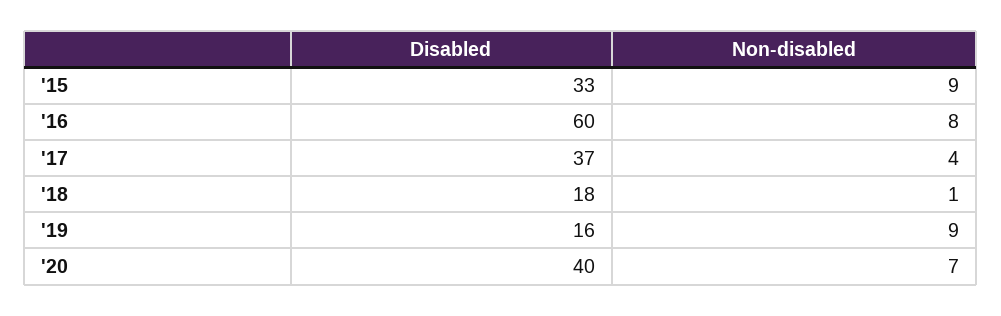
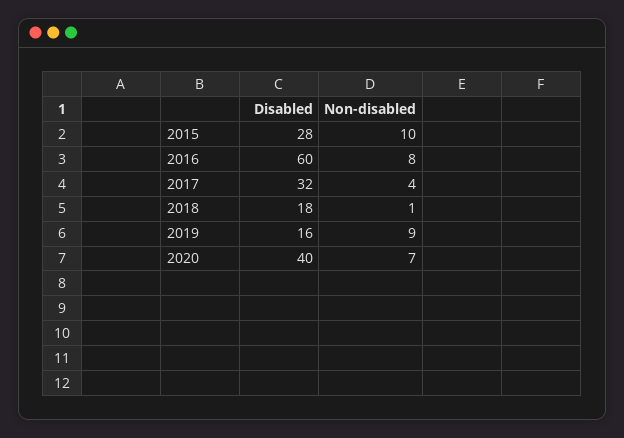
  {
    "Disabled": {
-     "'15": 33,
+     "'15": 28,
      "'16": 60,
-     "'17": 37,
+     "'17": 32,
      "'18": 18,
      "'19": 16,
      "'20": 40
    },
    "Non-disabled": {
-     "'15": 9,
+     "'15": 10,
      "'16": 8,
      "'17": 4,
      "'18": 1,
      "'19": 9,
      "'20": 7
    }
  }

